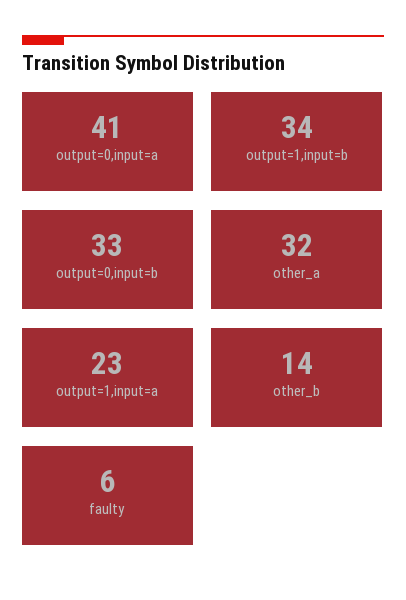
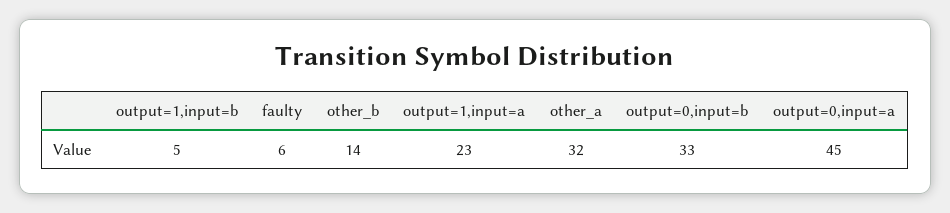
  {
-   "output=0,input=a": 41,
+   "output=0,input=a": 45,
-   "output=1,input=b": 34,
+   "output=1,input=b": 5,
    "output=0,input=b": 33,
    "other_a": 32,
    "output=1,input=a": 23,
    "other_b": 14,
    "faulty": 6
  }

